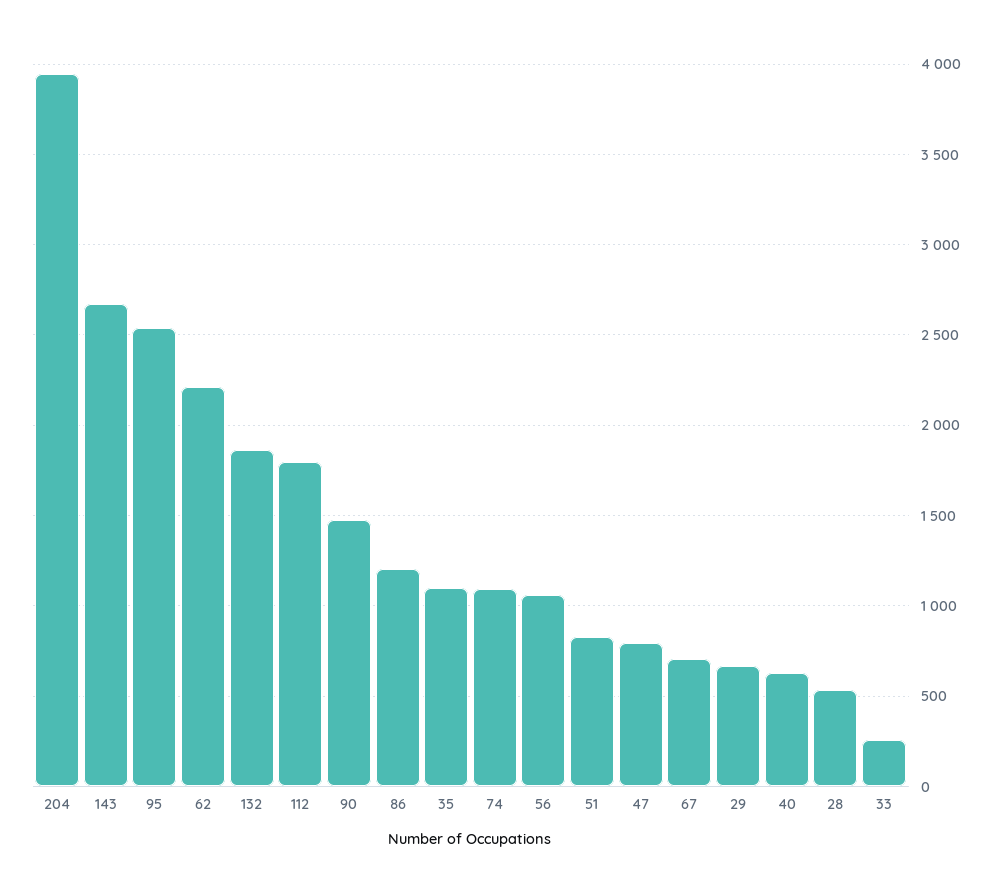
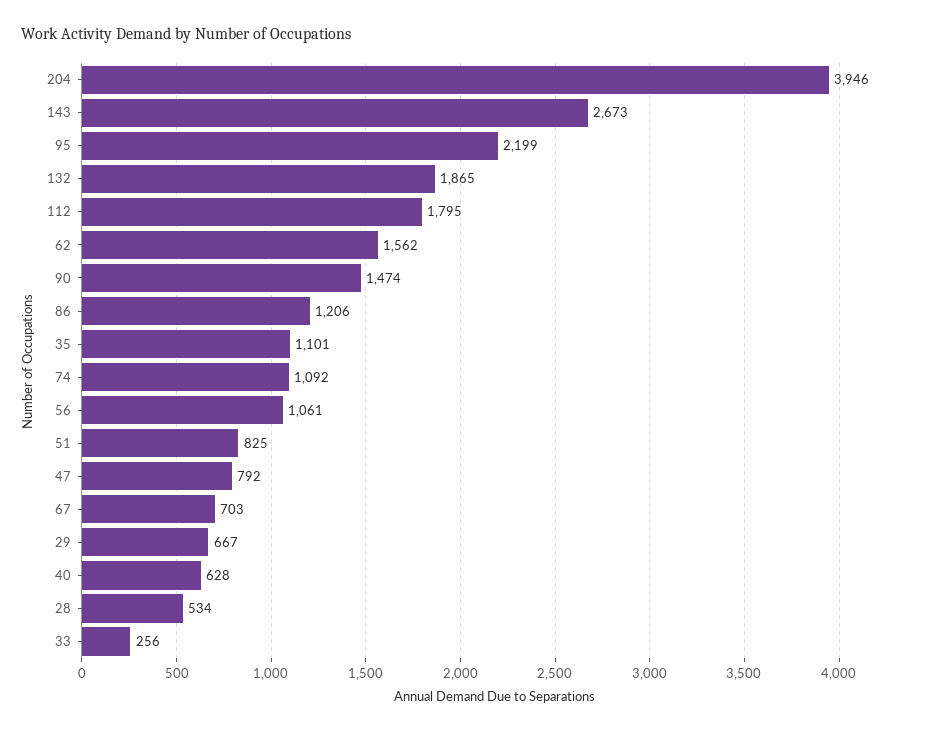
  {
    "204": 3946,
    "143": 2673,
-   "95": 2550,
+   "95": 2199,
-   "62": 2200,
+   "62": 1562,
    "132": 1865,
    "112": 1795,
    "90": 1474,
    "86": 1206,
    "35": 1101,
    "74": 1092,
    "56": 1061,
    "51": 825,
    "47": 792,
    "67": 703,
    "29": 667,
    "40": 628,
    "28": 534,
    "33": 256
  }

